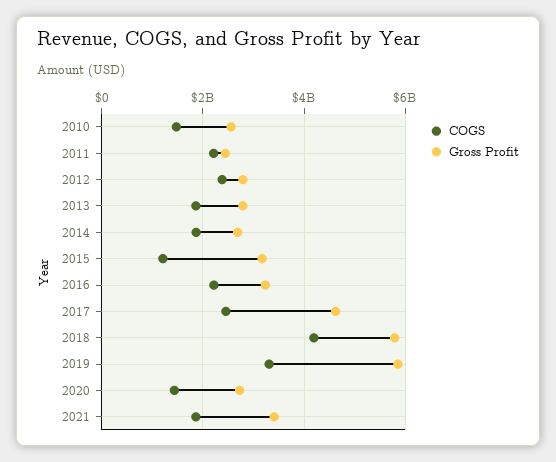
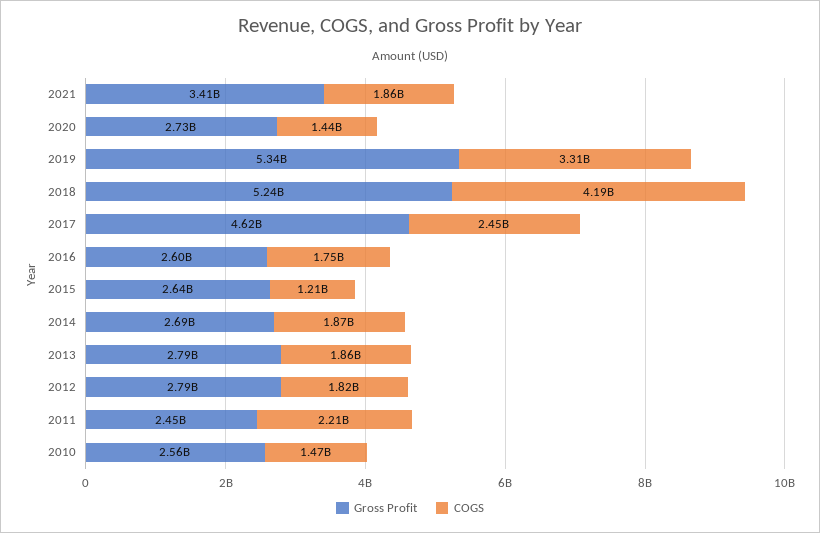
  {
    "COGS": {
      "2010": 1470000000,
      "2011": 2210000000,
-     "2012": 2400000000,
+     "2012": 1820000000,
      "2013": 1860000000,
      "2014": 1870000000,
      "2015": 1210000000,
-     "2016": 2200000000,
+     "2016": 1750000000,
      "2017": 2450000000,
      "2018": 4190000000,
      "2019": 3310000000,
      "2020": 1440000000,
      "2021": 1860000000
    },
    "Gross Profit": {
      "2010": 2560000000,
      "2011": 2450000000,
      "2012": 2790000000,
      "2013": 2790000000,
      "2014": 2690000000,
-     "2015": 3200000000,
+     "2015": 2640000000,
-     "2016": 3200000000,
+     "2016": 2600000000,
      "2017": 4620000000,
-     "2018": 5800000000,
+     "2018": 5240000000,
-     "2019": 5800000000,
+     "2019": 5340000000,
      "2020": 2730000000,
      "2021": 3410000000
    }
  }

